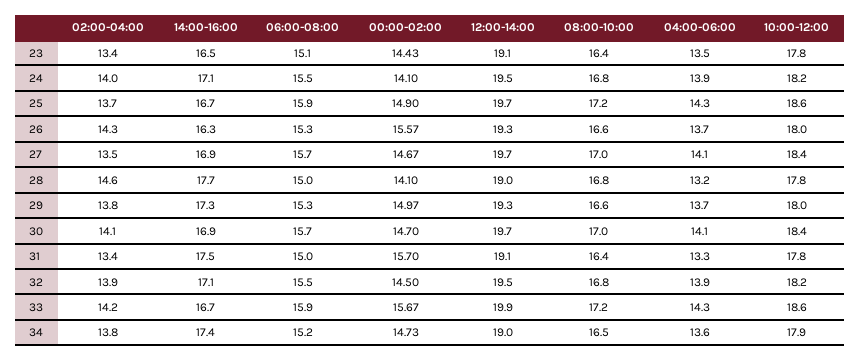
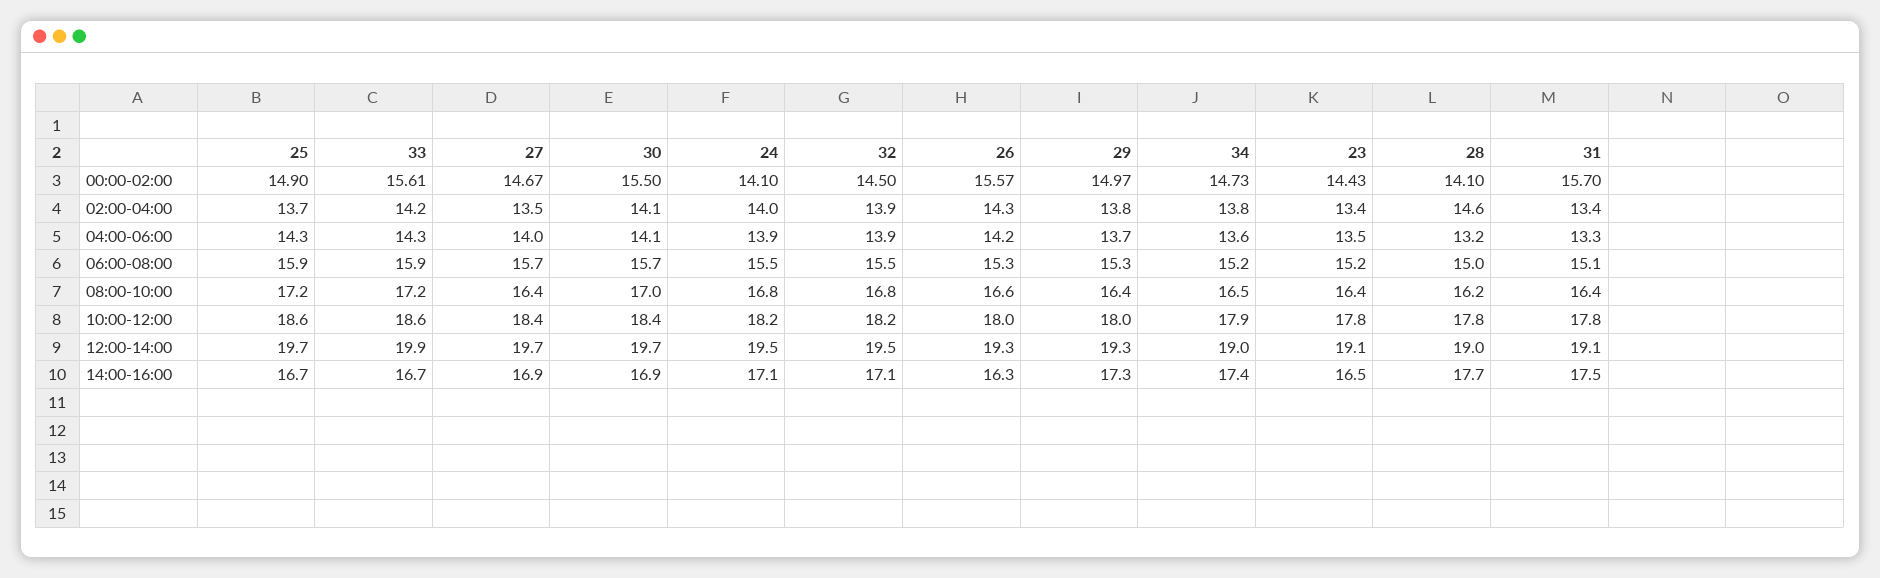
  {
    "02:00-04:00": {
      "23": 13.4,
      "24": 14,
      "25": 13.7,
      "26": 14.3,
      "27": 13.5,
      "28": 14.6,
      "29": 13.8,
      "30": 14.1,
      "31": 13.4,
      "32": 13.9,
      "33": 14.2,
      "34": 13.8
    },
    "14:00-16:00": {
      "23": 16.5,
      "24": 17.1,
      "25": 16.7,
      "26": 16.3,
      "27": 16.9,
      "28": 17.7,
      "29": 17.3,
      "30": 16.9,
      "31": 17.5,
      "32": 17.1,
      "33": 16.7,
      "34": 17.4
    },
    "06:00-08:00": {
-     "23": 15.1,
+     "23": 15.2,
      "24": 15.5,
      "25": 15.9,
      "26": 15.3,
      "27": 15.7,
      "28": 15,
      "29": 15.3,
      "30": 15.7,
-     "31": 15,
+     "31": 15.1,
      "32": 15.5,
      "33": 15.9,
      "34": 15.2
    },
    "00:00-02:00": {
      "23": 14.43,
      "24": 14.1,
      "25": 14.9,
      "26": 15.57,
      "27": 14.67,
      "28": 14.1,
      "29": 14.97,
-     "30": 14.7,
+     "30": 15.5,
      "31": 15.7,
      "32": 14.5,
-     "33": 15.67,
+     "33": 15.61,
      "34": 14.73
    },
    "12:00-14:00": {
      "23": 19.1,
      "24": 19.5,
      "25": 19.7,
      "26": 19.3,
      "27": 19.7,
      "28": 19,
      "29": 19.3,
      "30": 19.7,
      "31": 19.1,
      "32": 19.5,
      "33": 19.9,
      "34": 19
    },
    "08:00-10:00": {
      "23": 16.4,
      "24": 16.8,
      "25": 17.2,
      "26": 16.6,
-     "27": 17,
+     "27": 16.4,
-     "28": 16.8,
+     "28": 16.2,
-     "29": 16.6,
+     "29": 16.4,
      "30": 17,
      "31": 16.4,
      "32": 16.8,
      "33": 17.2,
      "34": 16.5
    },
    "04:00-06:00": {
      "23": 13.5,
      "24": 13.9,
      "25": 14.3,
-     "26": 13.7,
+     "26": 14.2,
-     "27": 14.1,
+     "27": 14,
      "28": 13.2,
      "29": 13.7,
      "30": 14.1,
      "31": 13.3,
      "32": 13.9,
      "33": 14.3,
      "34": 13.6
    },
    "10:00-12:00": {
      "23": 17.8,
      "24": 18.2,
      "25": 18.6,
      "26": 18,
      "27": 18.4,
      "28": 17.8,
      "29": 18,
      "30": 18.4,
      "31": 17.8,
      "32": 18.2,
      "33": 18.6,
      "34": 17.9
    }
  }

